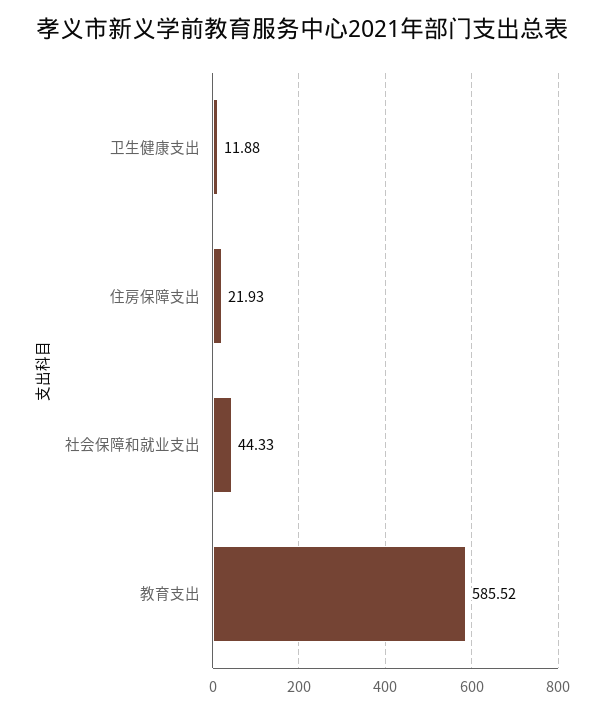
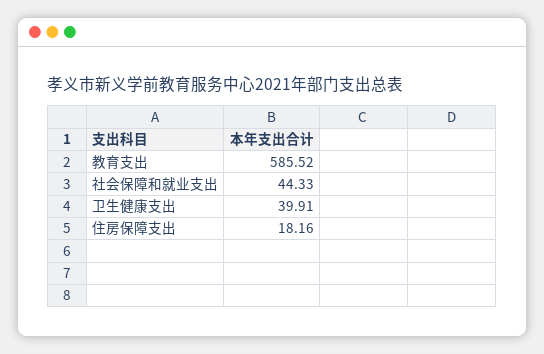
  {
-   "卫生健康支出": 11.88,
+   "卫生健康支出": 39.91,
-   "住房保障支出": 21.93,
+   "住房保障支出": 18.16,
    "社会保障和就业支出": 44.33,
    "教育支出": 585.52
  }

